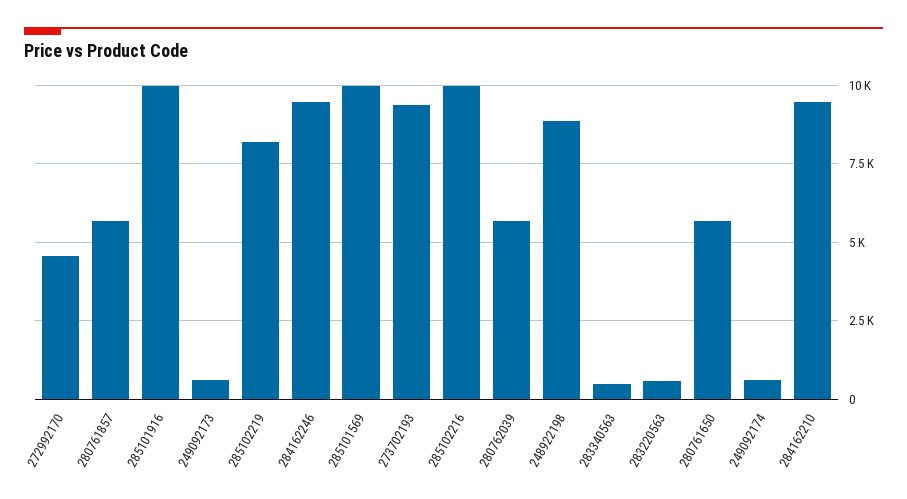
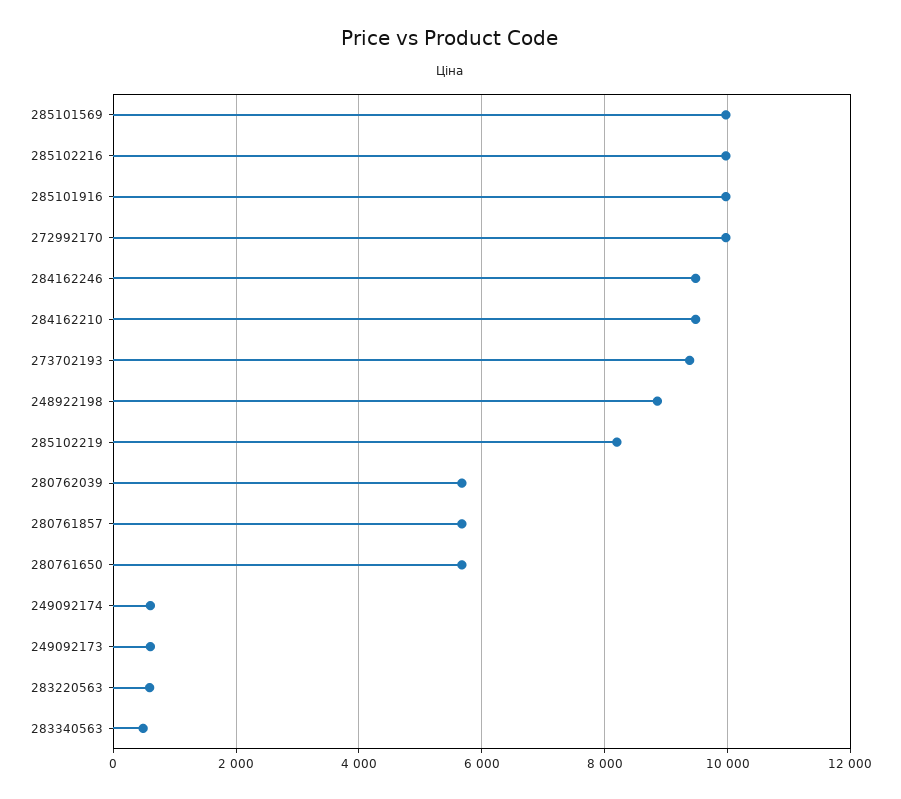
  {
-   "272992170": 4500,
+   "272992170": 10000,
    "280761857": 5600,
    "285101916": 10000,
    "249092173": 600,
    "285102219": 8200,
    "284162246": 9400,
    "285101569": 10000,
    "273702193": 9400,
    "285102216": 10000,
    "280762039": 5600,
    "248922198": 8800,
    "283340563": 400,
    "283220563": 600,
    "280761650": 5600,
    "249092174": 600,
    "284162210": 9400
  }

